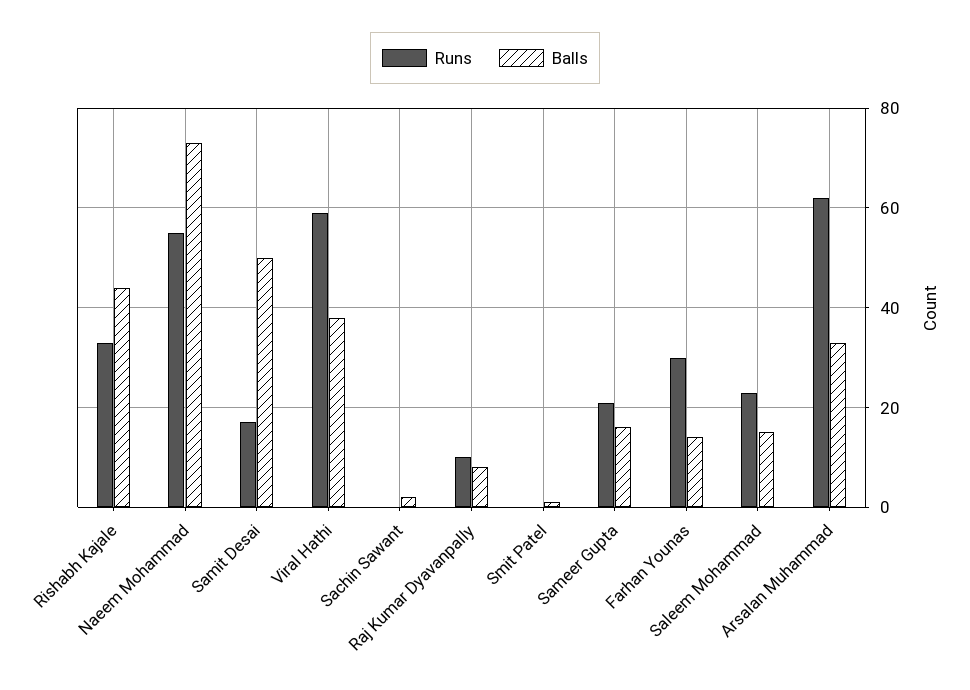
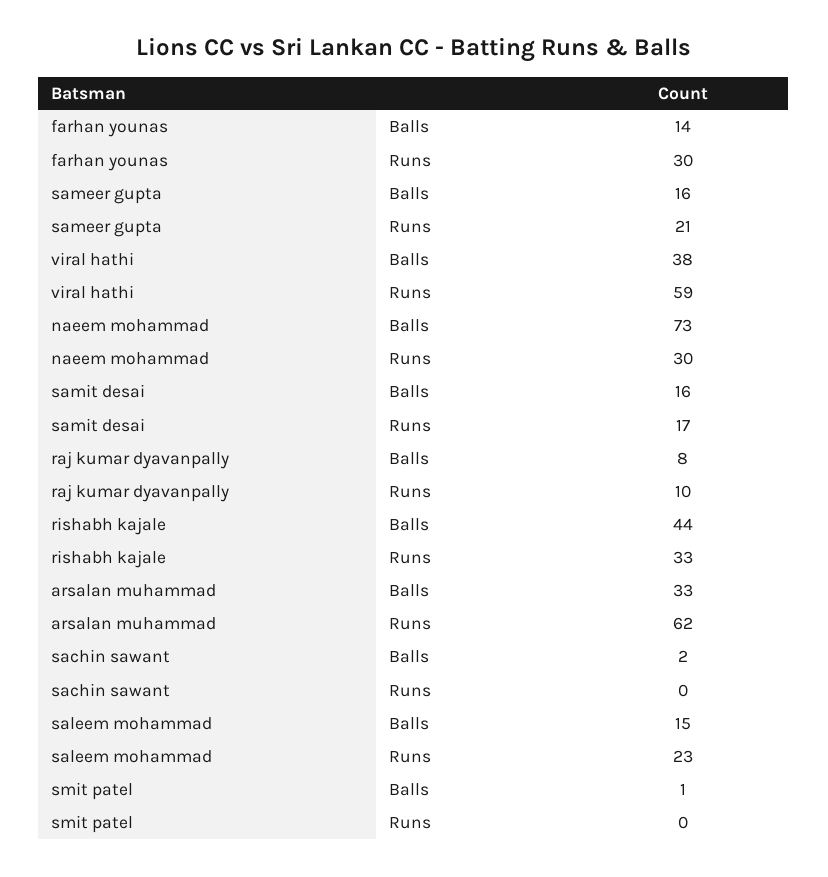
  {
    "Runs": {
      "Rishabh Kajale": 33,
-     "Naeem Mohammad": 55,
+     "Naeem Mohammad": 30,
      "Samit Desai": 17,
      "Viral Hathi": 59,
      "Sachin Sawant": 0,
      "Raj Kumar Dyavanpally": 10,
      "Smit Patel": 0,
      "Sameer Gupta": 21,
      "Farhan Younas": 30,
      "Saleem Mohammad": 23,
      "Arsalan Muhammad": 62
    },
    "Balls": {
      "Rishabh Kajale": 44,
      "Naeem Mohammad": 73,
-     "Samit Desai": 50,
+     "Samit Desai": 16,
      "Viral Hathi": 38,
      "Sachin Sawant": 2,
      "Raj Kumar Dyavanpally": 8,
      "Smit Patel": 1,
      "Sameer Gupta": 16,
      "Farhan Younas": 14,
      "Saleem Mohammad": 15,
      "Arsalan Muhammad": 33
    }
  }

